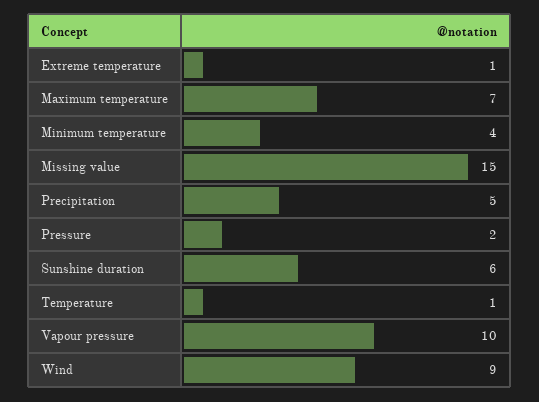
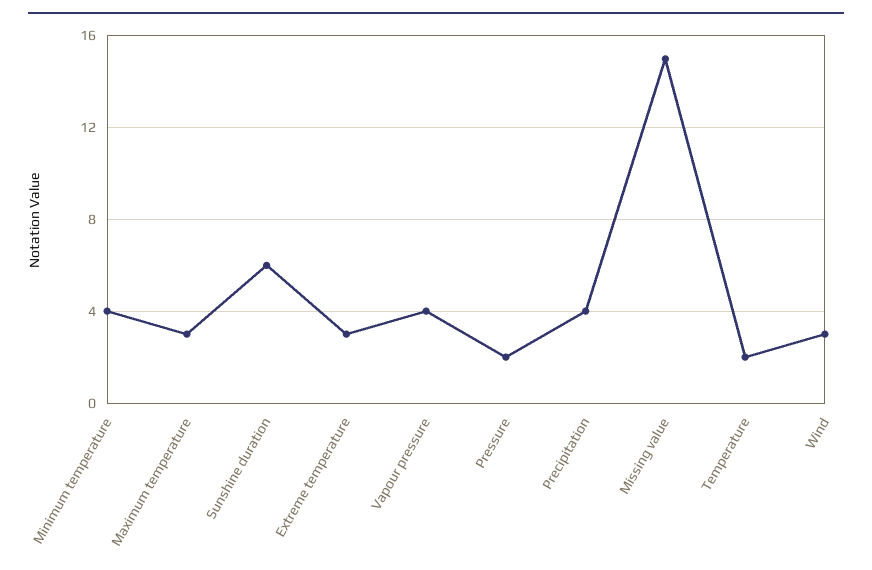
  {
-   "Extreme temperature": 1,
+   "Extreme temperature": 3,
-   "Maximum temperature": 7,
+   "Maximum temperature": 3,
    "Minimum temperature": 4,
    "Missing value": 15,
-   "Precipitation": 5,
+   "Precipitation": 4,
    "Pressure": 2,
    "Sunshine duration": 6,
-   "Temperature": 1,
+   "Temperature": 2,
-   "Vapour pressure": 10,
+   "Vapour pressure": 4,
-   "Wind": 9
+   "Wind": 3
  }

